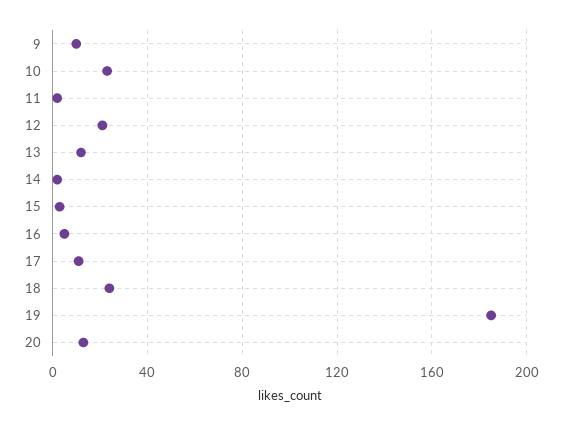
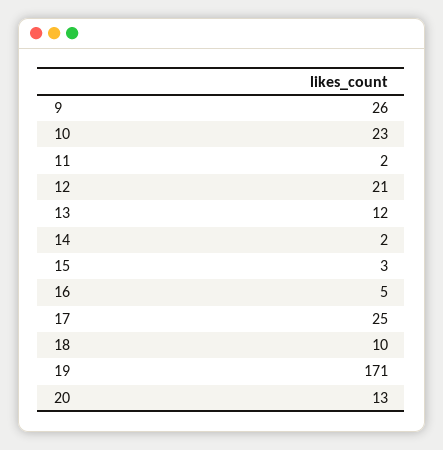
  {
-   "9": 10,
+   "9": 26,
    "10": 23,
    "11": 2,
    "12": 21,
    "13": 12,
    "14": 2,
    "15": 3,
    "16": 5,
-   "17": 10,
+   "17": 25,
-   "18": 25,
+   "18": 10,
-   "19": 185,
+   "19": 171,
    "20": 13
  }

